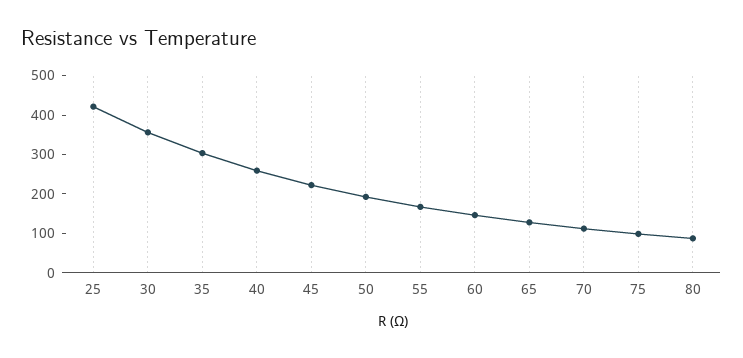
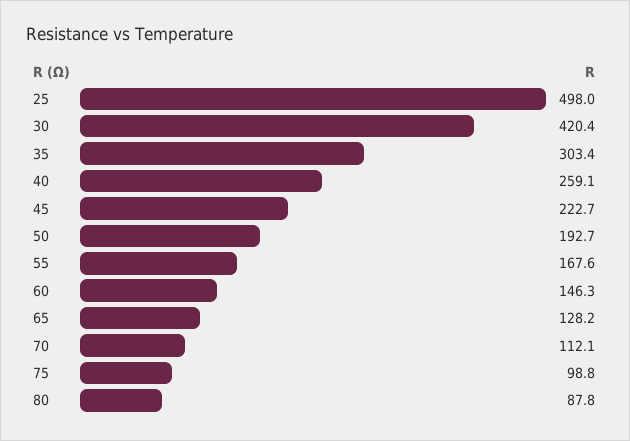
  {
-   "25": 425,
+   "25": 498,
-   "30": 350,
+   "30": 420.4,
    "35": 303.4,
    "40": 259.1,
    "45": 222.7,
    "50": 192.7,
    "55": 167.6,
    "60": 146.3,
    "65": 128.2,
    "70": 112.1,
    "75": 98.8,
    "80": 87.8
  }

